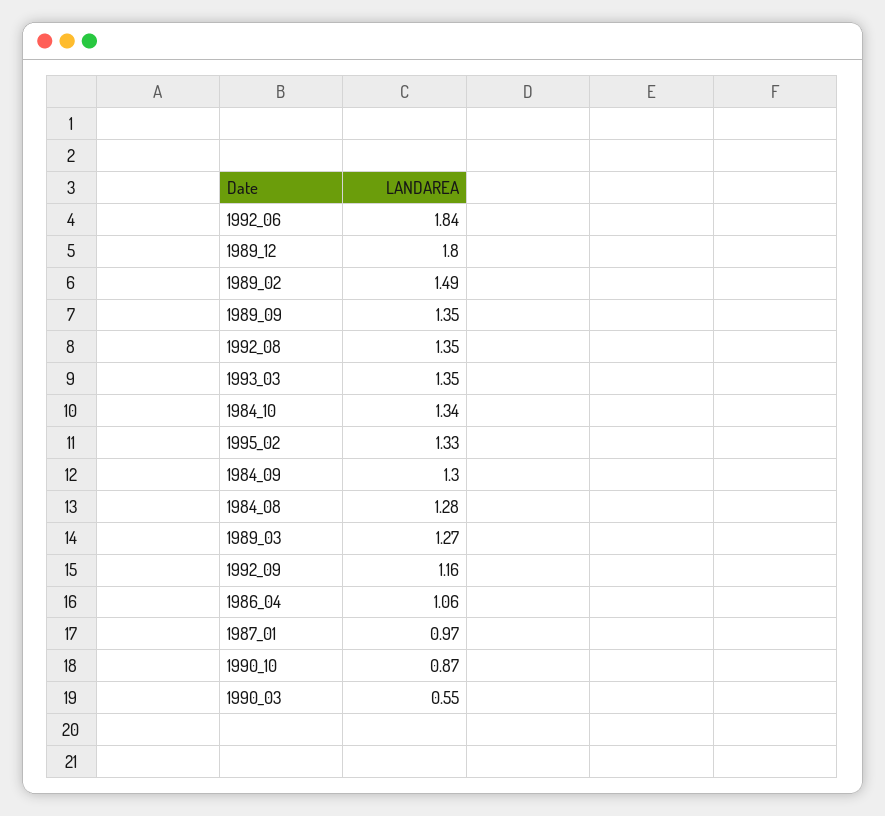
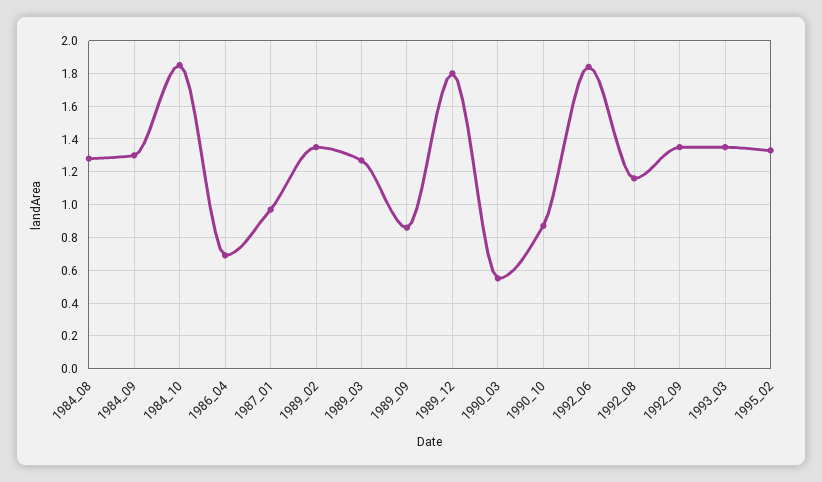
  {
    "1992_06": 1.84,
    "1989_12": 1.8,
-   "1989_02": 1.49,
+   "1989_02": 1.35,
-   "1989_09": 1.35,
+   "1989_09": 0.85,
-   "1992_08": 1.35,
+   "1992_08": 1.15,
    "1993_03": 1.35,
-   "1984_10": 1.34,
+   "1984_10": 1.85,
    "1995_02": 1.33,
    "1984_09": 1.3,
    "1984_08": 1.28,
    "1989_03": 1.27,
-   "1992_09": 1.16,
+   "1992_09": 1.35,
-   "1986_04": 1.06,
+   "1986_04": 0.7,
    "1987_01": 0.97,
    "1990_10": 0.87,
    "1990_03": 0.55
  }

